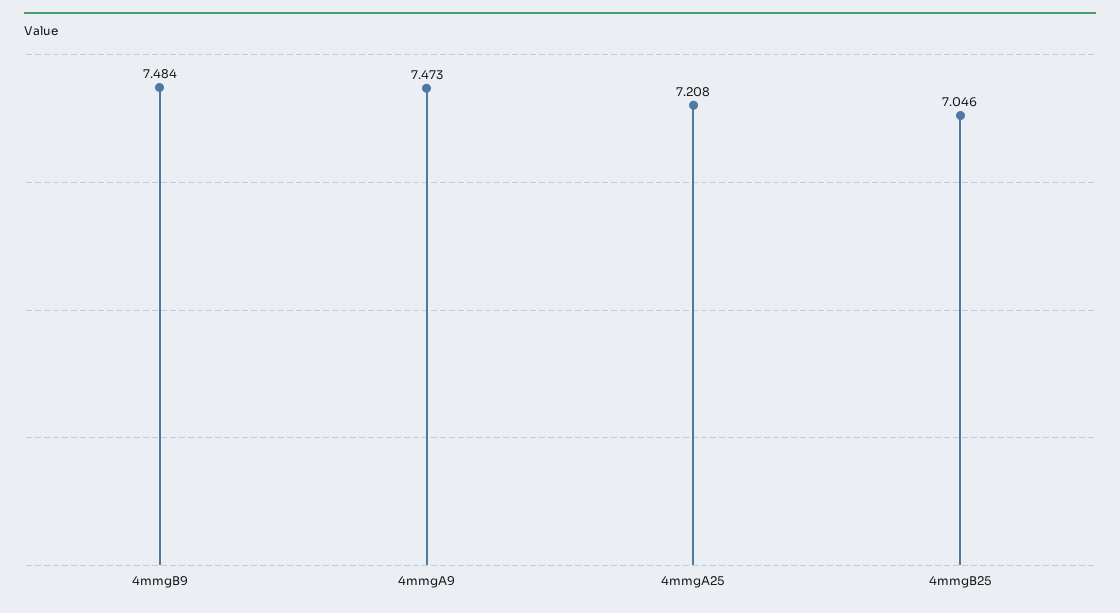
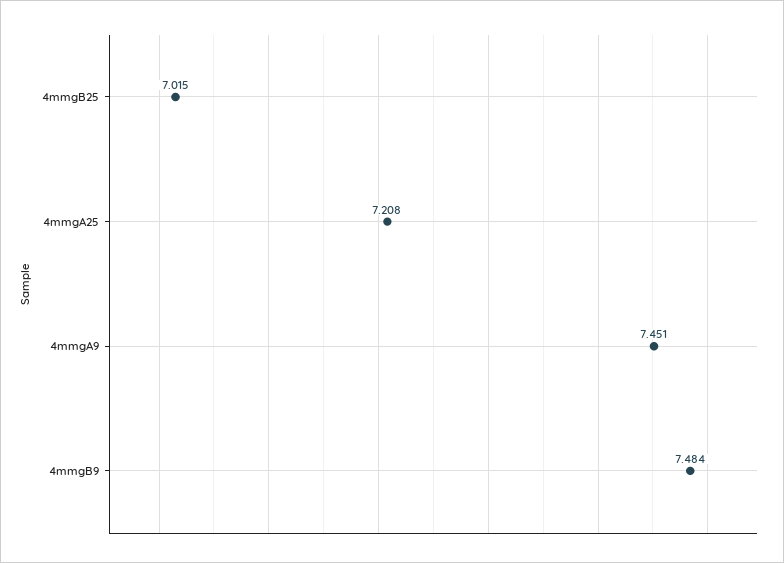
  {
    "4mmgB9": 7.484,
-   "4mmgA9": 7.473,
+   "4mmgA9": 7.451,
    "4mmgA25": 7.208,
-   "4mmgB25": 7.046
+   "4mmgB25": 7.015
  }

